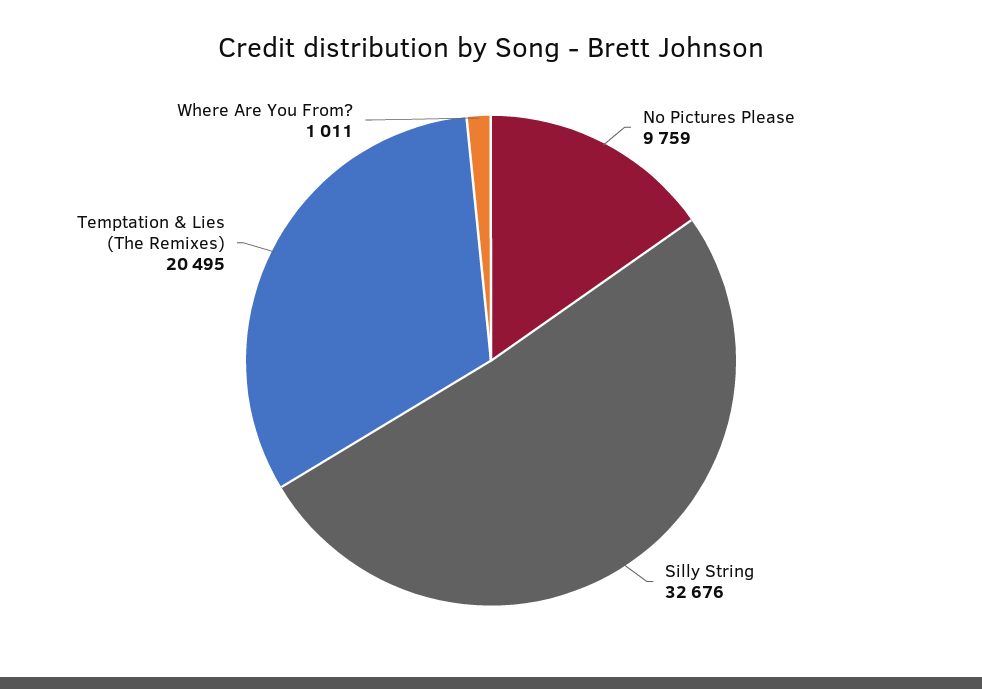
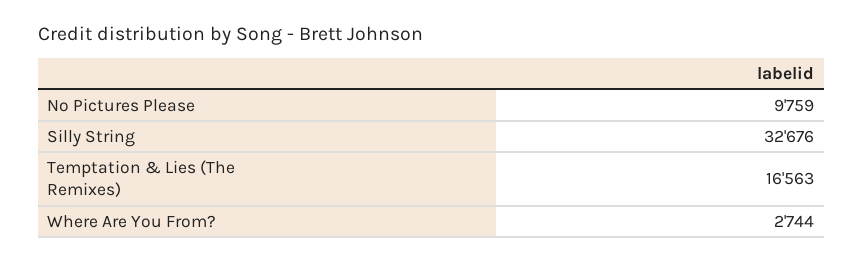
  {
    "No Pictures Please": 9759,
    "Silly String": 32676,
-   "Temptation & Lies (The Remixes)": 20495,
+   "Temptation & Lies (The Remixes)": 16563,
-   "Where Are You From?": 1011
+   "Where Are You From?": 2744
  }

